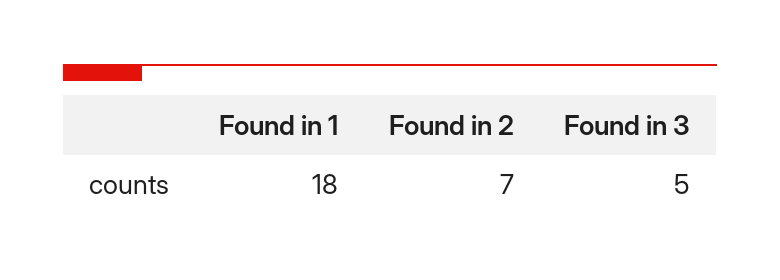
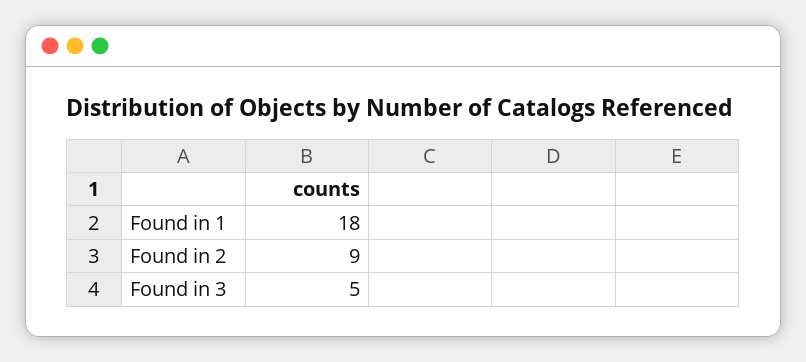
  {
    "Found in 1": 18,
-   "Found in 2": 7,
+   "Found in 2": 9,
    "Found in 3": 5
  }

